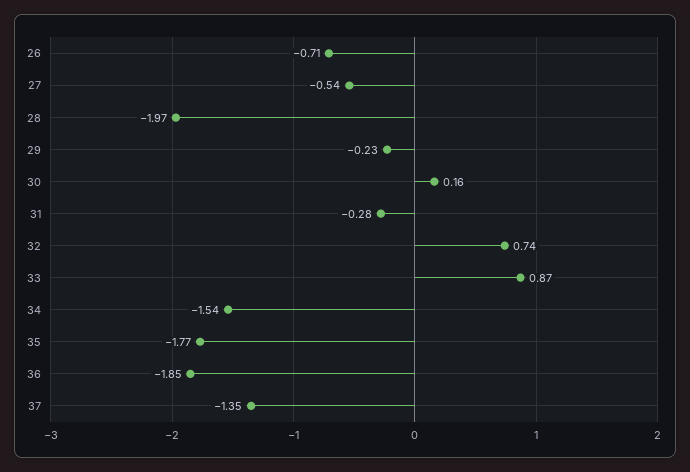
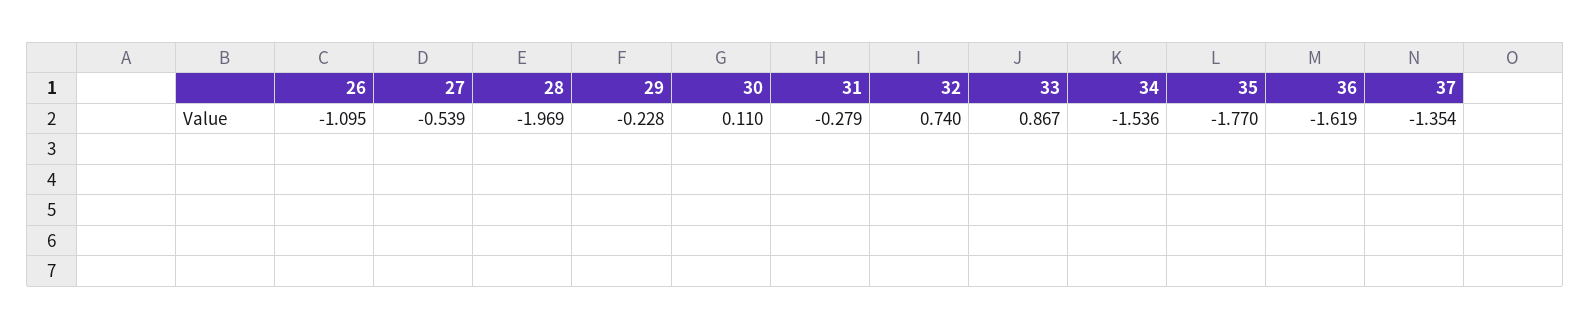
  {
-   "26": -0.71,
+   "26": -1.095,
    "27": -0.539,
    "28": -1.969,
    "29": -0.228,
-   "30": 0.16,
+   "30": 0.11,
    "31": -0.279,
    "32": 0.74,
    "33": 0.867,
    "34": -1.536,
    "35": -1.77,
-   "36": -1.85,
+   "36": -1.619,
    "37": -1.354
  }

